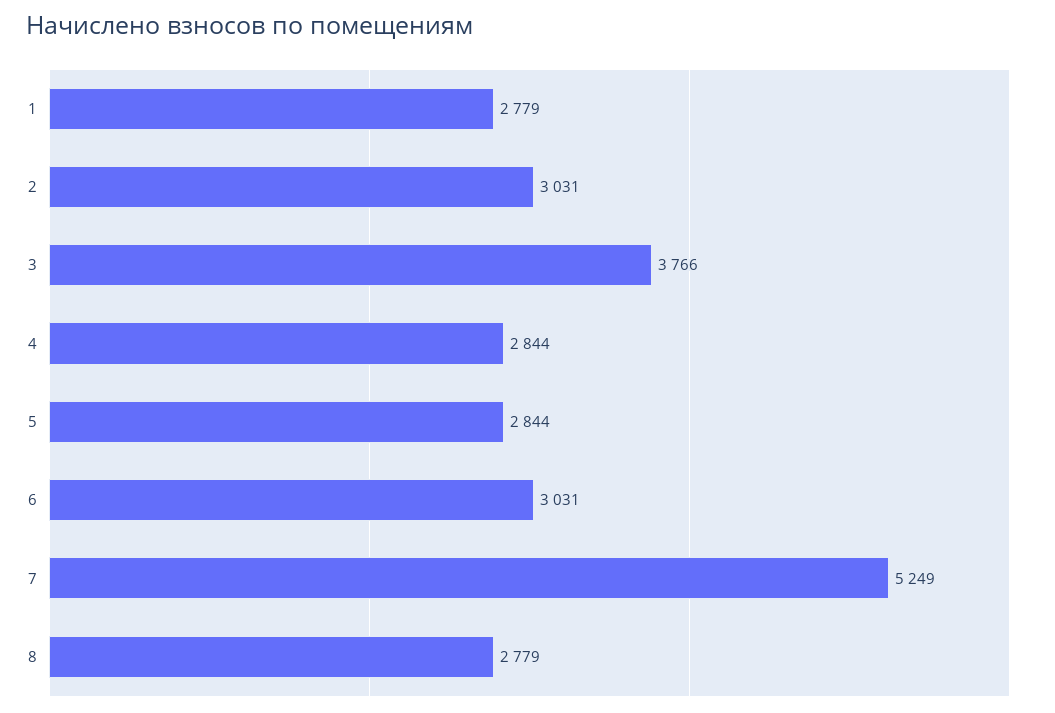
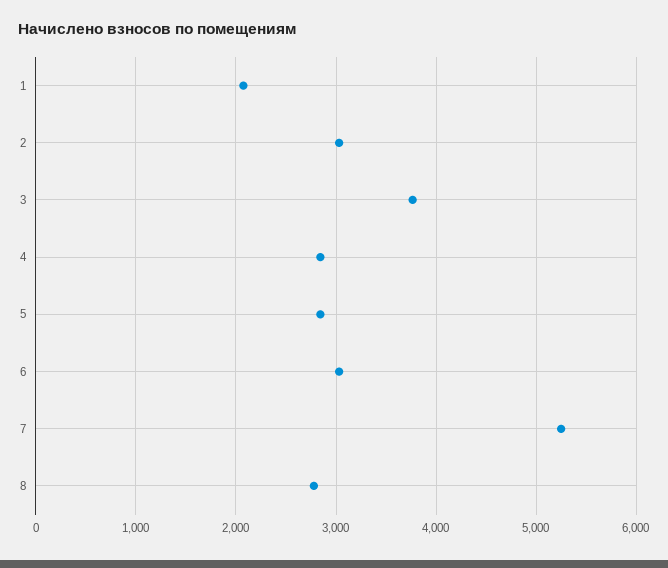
  {
-   "1": 2779,
+   "1": 2100,
    "2": 3031,
    "3": 3766,
    "4": 2844,
    "5": 2844,
    "6": 3031,
    "7": 5249,
    "8": 2779
  }

